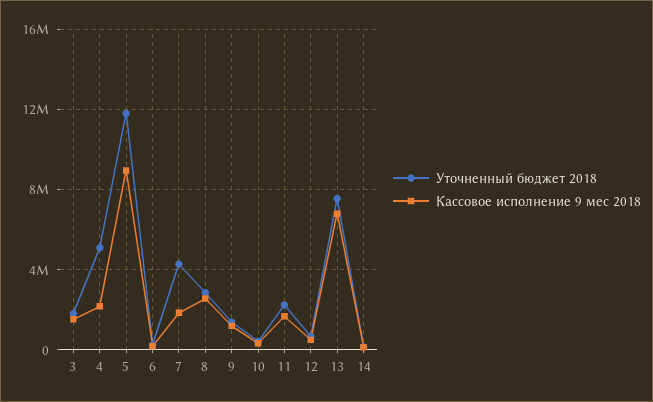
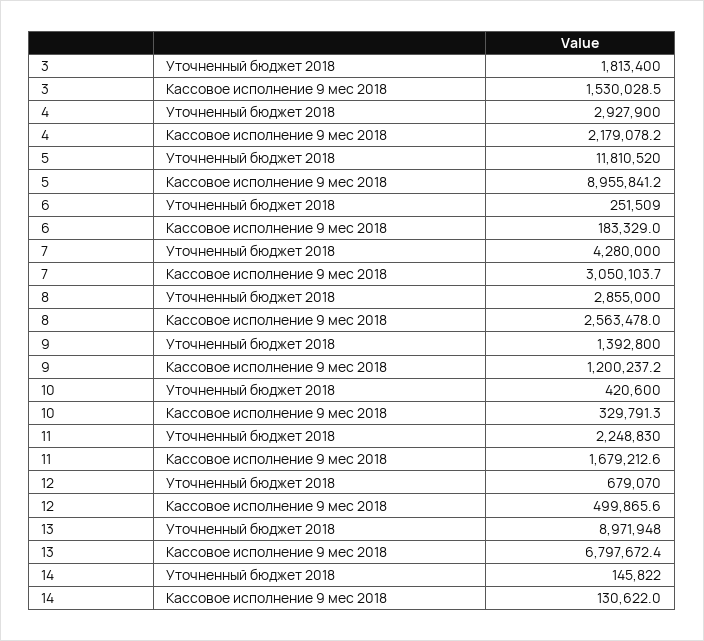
  {
    "Уточненный бюджет 2018": {
      "3": 1813400,
-     "4": 5000000,
+     "4": 2927900,
      "5": 11810520,
      "6": 251509,
      "7": 4280000,
      "8": 2855000,
      "9": 1392800,
      "10": 420600,
      "11": 2248830,
      "12": 679070,
-     "13": 7500000,
+     "13": 8971948,
      "14": 145822
    },
    "Кассовое исполнение 9 мес 2018": {
      "3": 1530028.5,
      "4": 2179078.2,
      "5": 8955841.2,
      "6": 183329,
-     "7": 2000000,
+     "7": 3050103.7,
      "8": 2563478,
      "9": 1200237.2,
      "10": 329791.3,
      "11": 1679212.6,
      "12": 499865.6,
      "13": 6797672.4,
      "14": 130622
    }
  }

